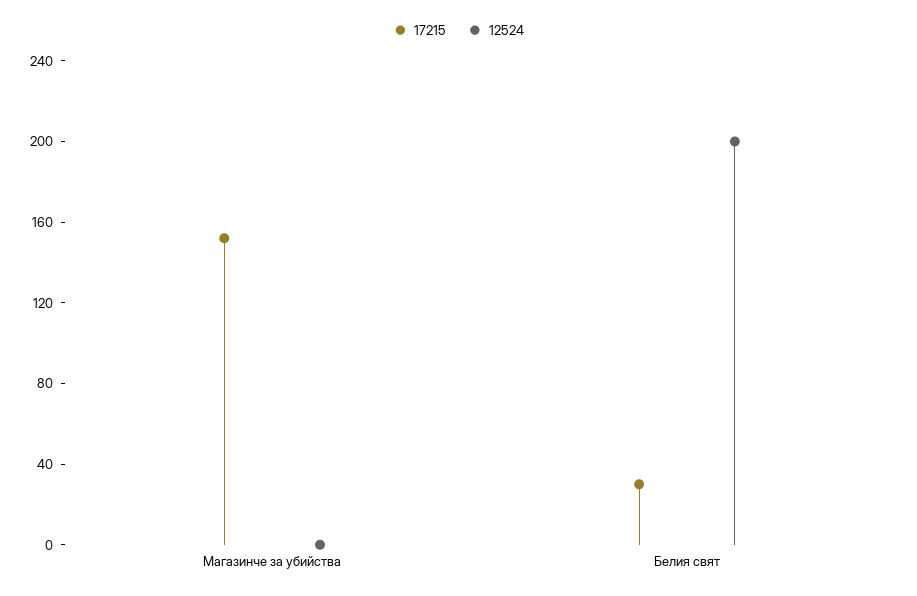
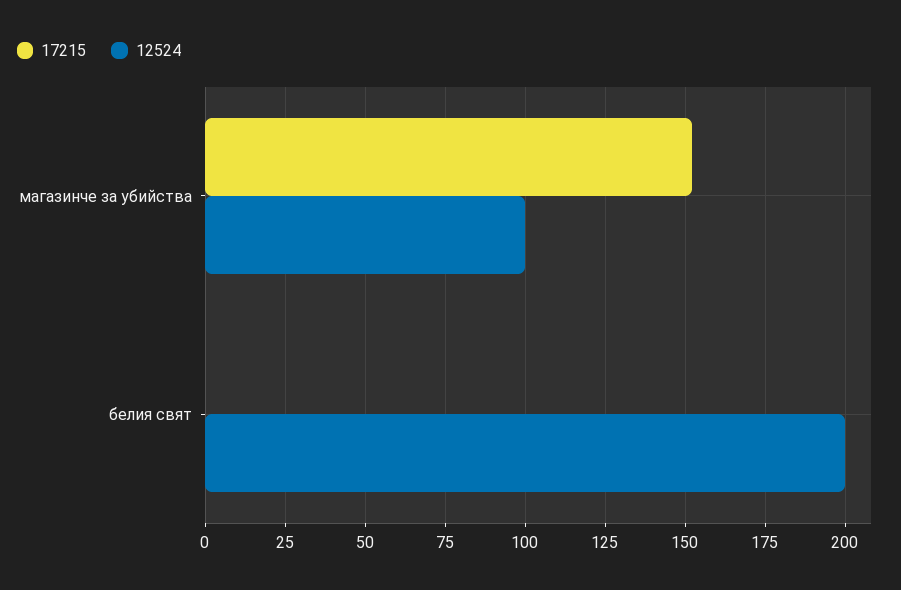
  {
    "17215": {
      "Магазинче за убийства": 150,
-     "Белия свят": 30
+     "Белия свят": 0
    },
    "12524": {
-     "Магазинче за убийства": 0,
+     "Магазинче за убийства": 100,
      "Белия свят": 200
    }
  }

